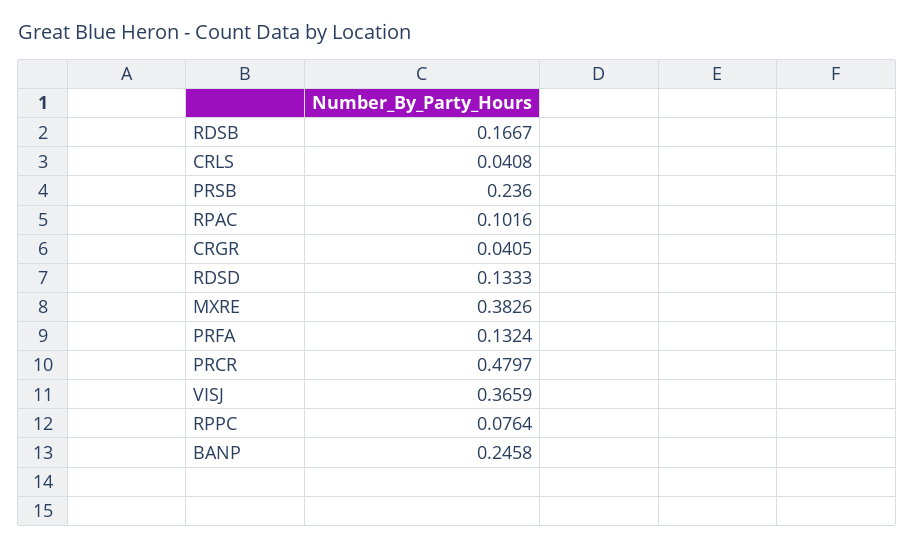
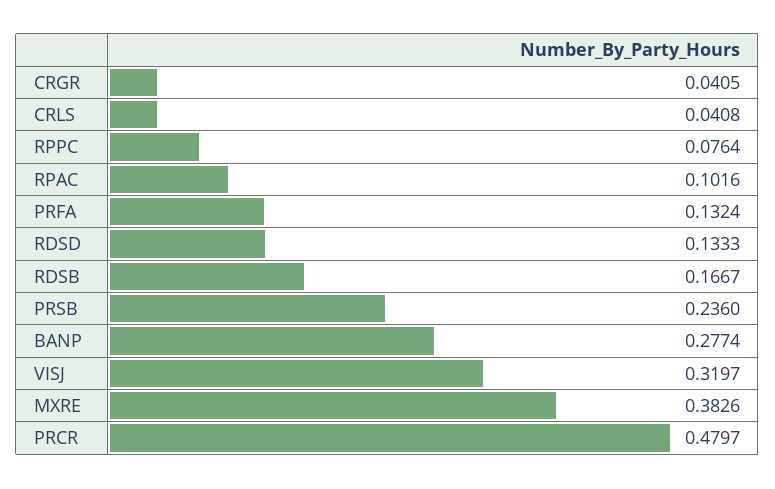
  {
    "RDSB": 0.1667,
    "CRLS": 0.0408,
    "PRSB": 0.236,
    "RPAC": 0.1016,
    "CRGR": 0.0405,
    "RDSD": 0.1333,
    "MXRE": 0.3826,
    "PRFA": 0.1324,
    "PRCR": 0.4797,
-   "VISJ": 0.3659,
+   "VISJ": 0.3197,
    "RPPC": 0.0764,
-   "BANP": 0.2458
+   "BANP": 0.2774
  }

